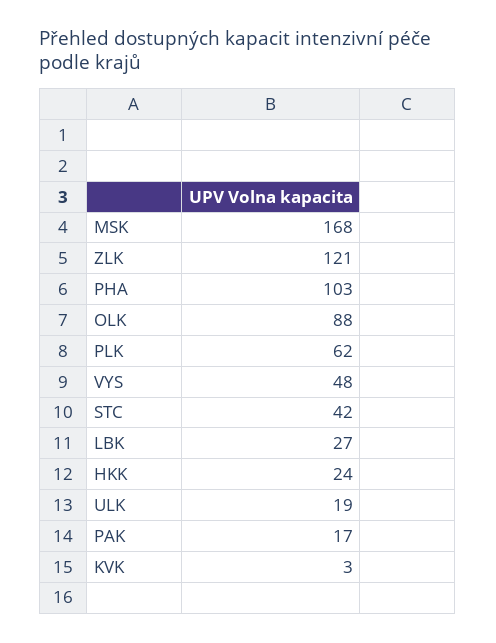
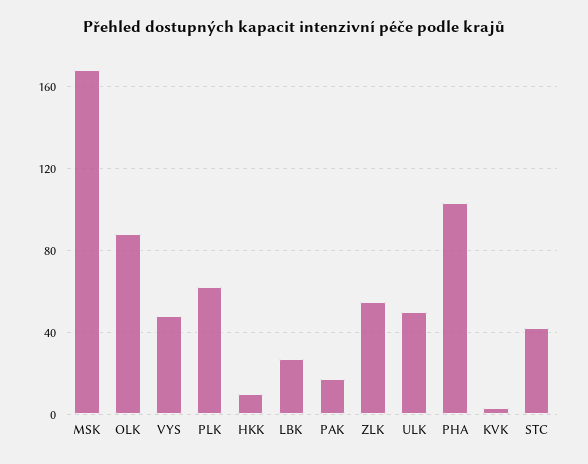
  {
    "MSK": 168,
-   "ZLK": 121,
+   "ZLK": 55,
    "PHA": 103,
    "OLK": 88,
    "PLK": 62,
    "VYS": 48,
    "STC": 42,
    "LBK": 27,
-   "HKK": 24,
+   "HKK": 10,
-   "ULK": 19,
+   "ULK": 50,
    "PAK": 17,
    "KVK": 3
  }

